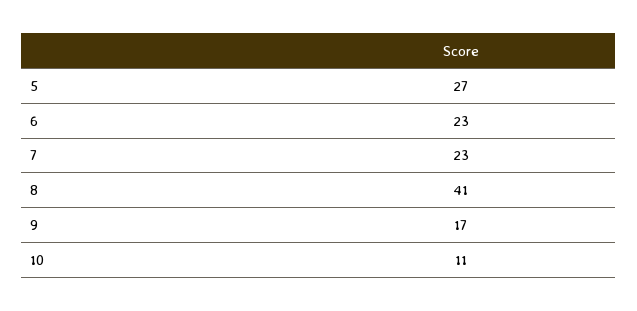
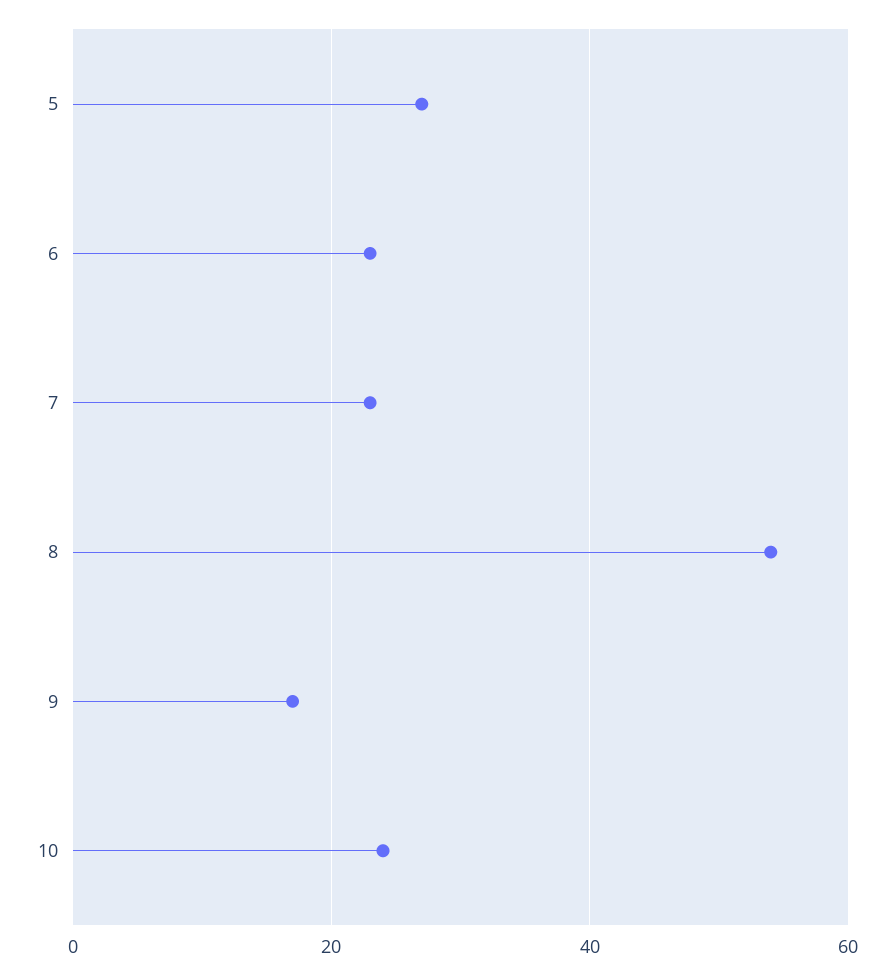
  {
    "5": 27,
    "6": 23,
    "7": 23,
-   "8": 41,
+   "8": 55,
    "9": 17,
-   "10": 11
+   "10": 25
  }

